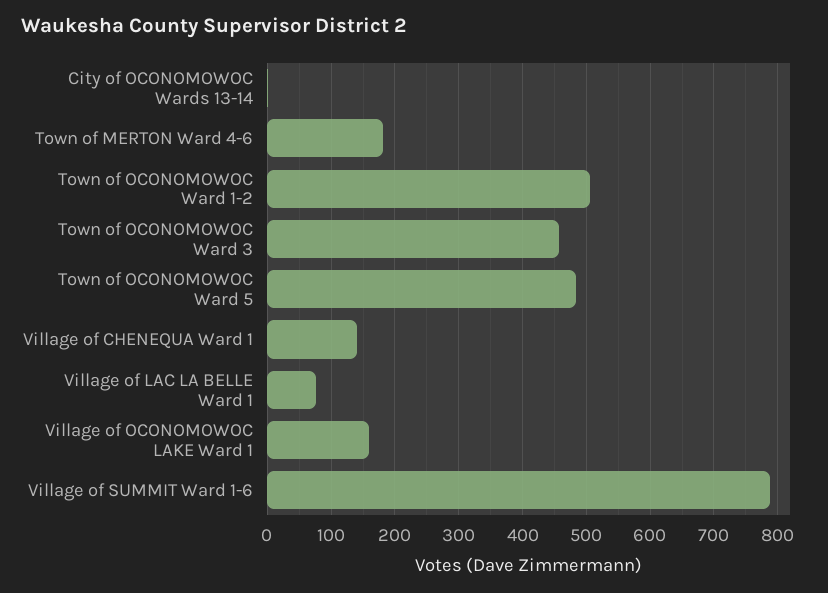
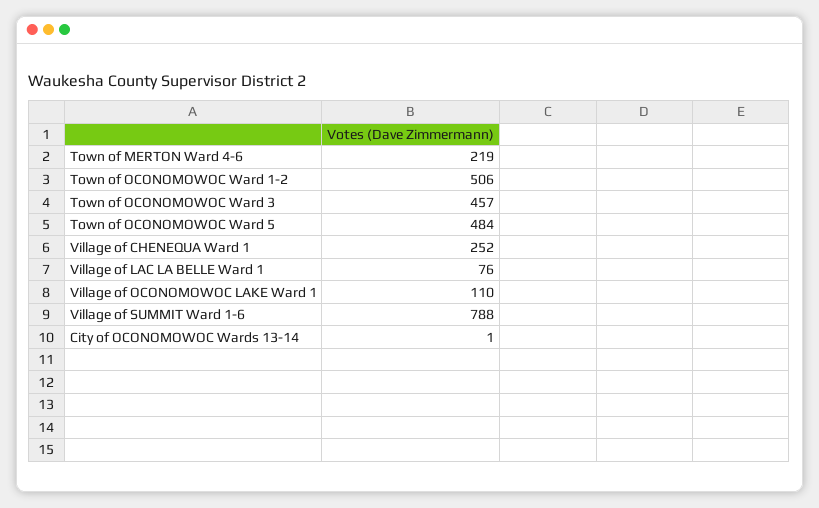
  {
    "City of OCONOMOWOC Wards 13-14": 1,
-   "Town of MERTON Ward 4-6": 180,
+   "Town of MERTON Ward 4-6": 219,
    "Town of OCONOMOWOC Ward 1-2": 506,
    "Town of OCONOMOWOC Ward 3": 457,
    "Town of OCONOMOWOC Ward 5": 484,
-   "Village of CHENEQUA Ward 1": 140,
+   "Village of CHENEQUA Ward 1": 252,
    "Village of LAC LA BELLE Ward 1": 76,
-   "Village of OCONOMOWOC LAKE Ward 1": 160,
+   "Village of OCONOMOWOC LAKE Ward 1": 110,
    "Village of SUMMIT Ward 1-6": 788
  }

